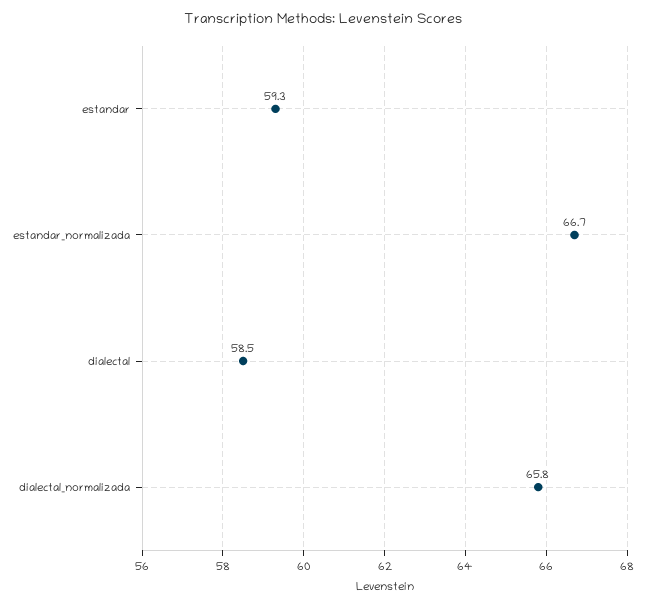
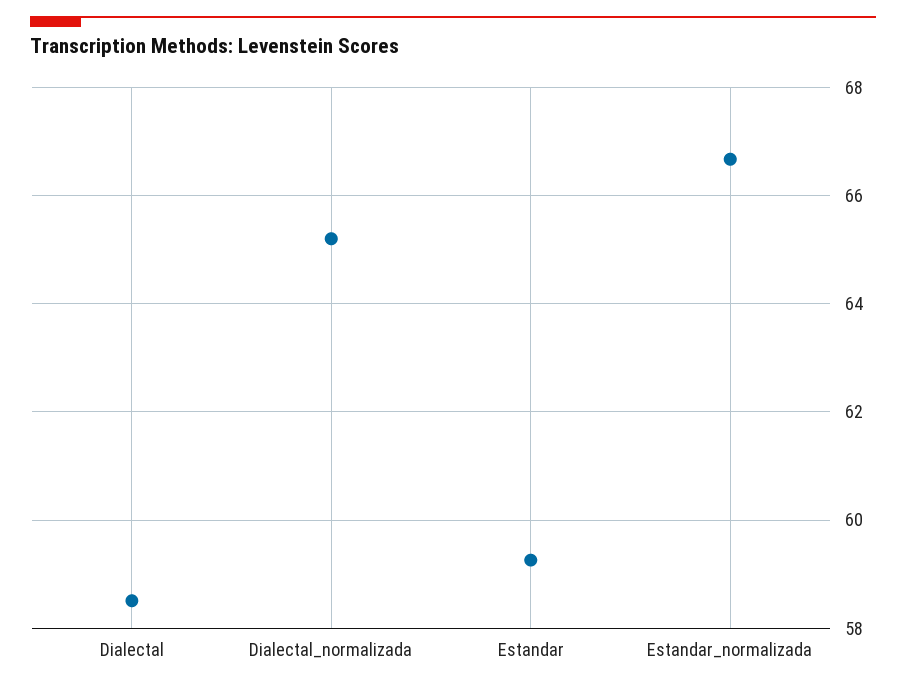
  {
    "estandar": 59.3,
    "estandar_normalizada": 66.7,
    "dialectal": 58.5,
-   "dialectal_normalizada": 65.8
+   "dialectal_normalizada": 65.2
  }

